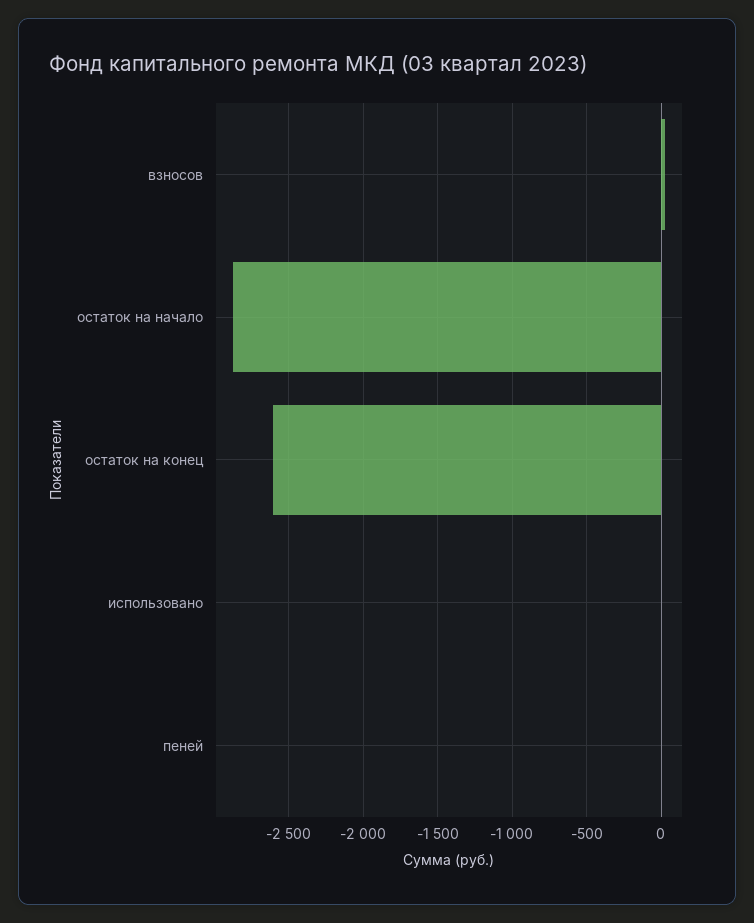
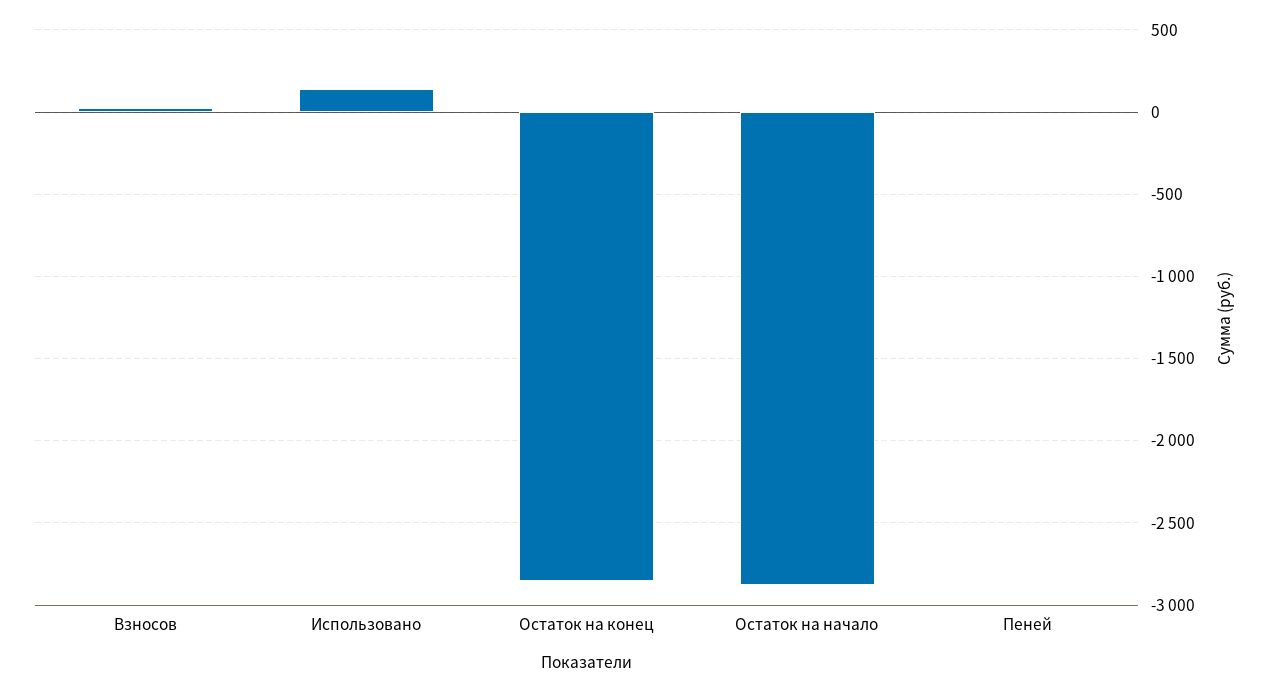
  {
    "взносов": 50,
    "остаток на начало": -2900,
-   "остаток на конец": -2600,
+   "остаток на конец": -2850,
-   "использовано": 0,
+   "использовано": 150,
    "пеней": 0
  }

